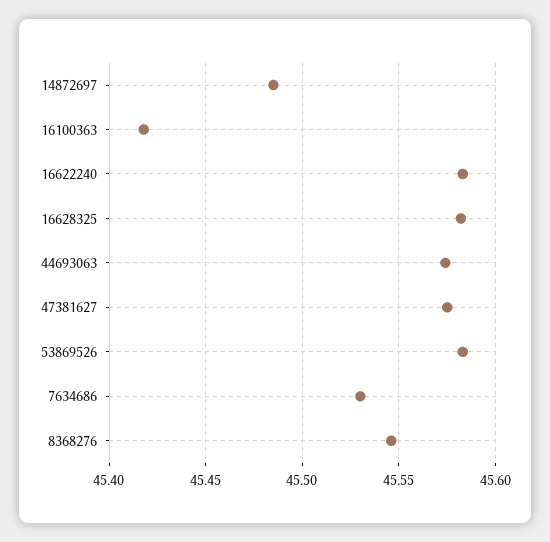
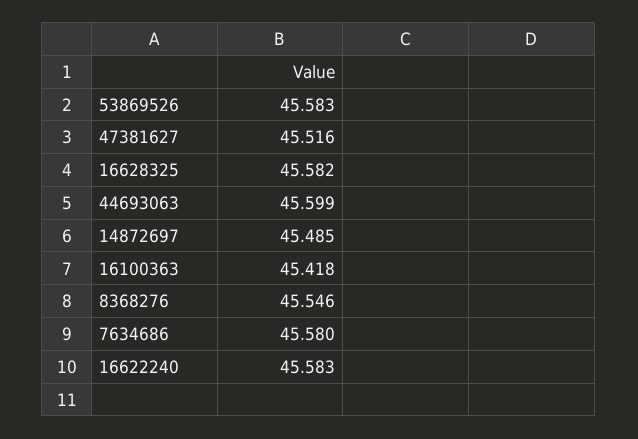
  {
    "14872697": 45.485,
    "16100363": 45.418,
    "16622240": 45.583,
    "16628325": 45.582,
-   "44693063": 45.575,
+   "44693063": 45.599,
-   "47381627": 45.575,
+   "47381627": 45.516,
    "53869526": 45.583,
-   "7634686": 45.53,
+   "7634686": 45.58,
    "8368276": 45.546
  }

